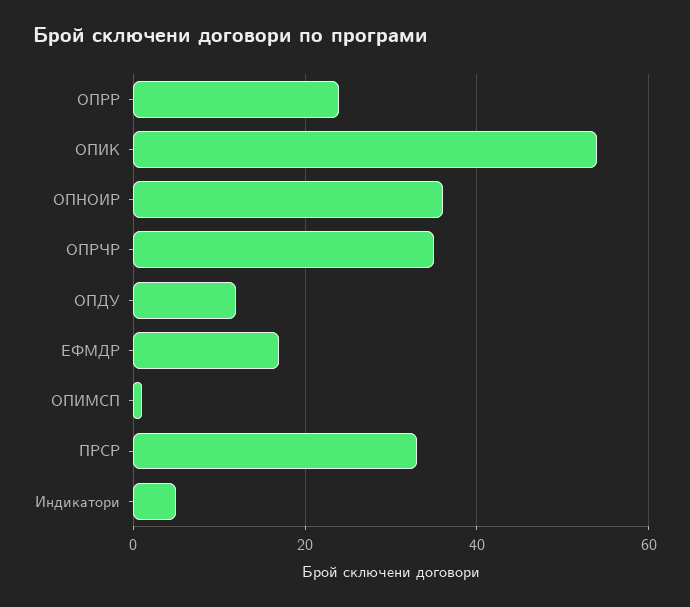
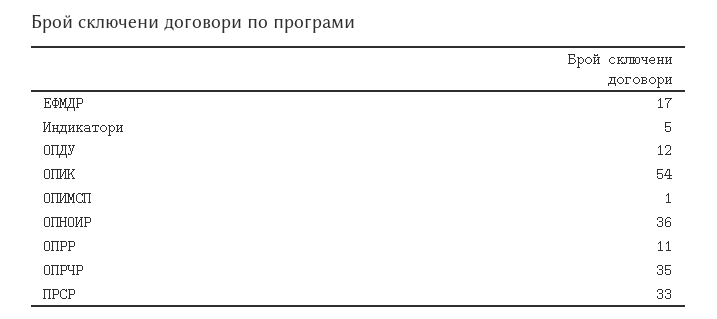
  {
-   "ОПРР": 25,
+   "ОПРР": 11,
    "ОПИК": 54,
    "ОПНОИР": 36,
    "ОПРЧР": 35,
    "ОПДУ": 12,
    "ЕФМДР": 17,
    "ОПИМСП": 1,
    "ПРСР": 33,
    "Индикатори": 5
  }

